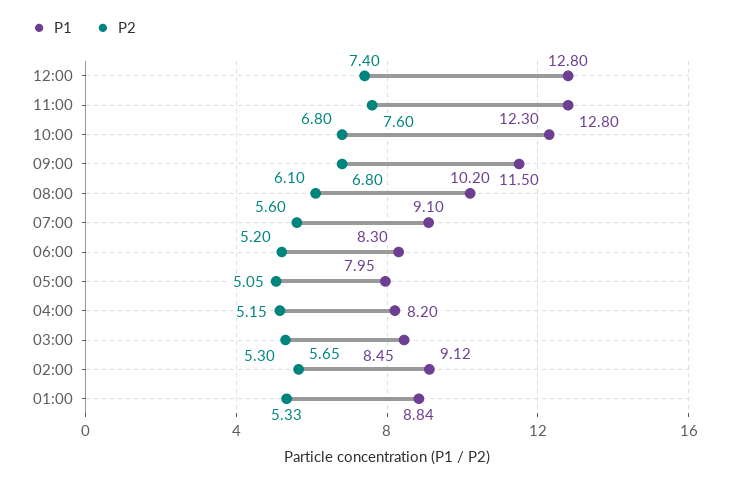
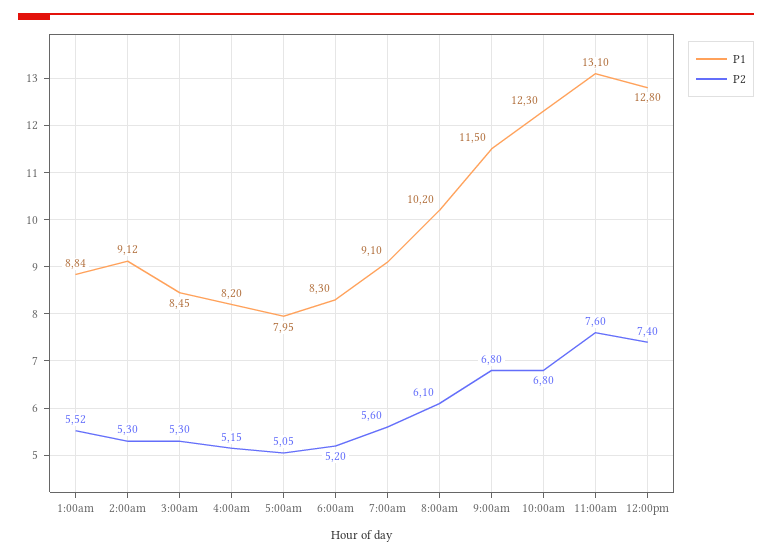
  {
    "P1": {
      "12:00": 12.8,
-     "11:00": 12.8,
+     "11:00": 13.1,
      "10:00": 12.3,
      "09:00": 11.5,
      "08:00": 10.2,
      "07:00": 9.1,
      "06:00": 8.3,
      "05:00": 7.95,
      "04:00": 8.2,
      "03:00": 8.45,
      "02:00": 9.12,
      "01:00": 8.84
    },
    "P2": {
      "12:00": 7.4,
      "11:00": 7.6,
      "10:00": 6.8,
      "09:00": 6.8,
      "08:00": 6.1,
      "07:00": 5.6,
      "06:00": 5.2,
      "05:00": 5.05,
      "04:00": 5.15,
      "03:00": 5.3,
-     "02:00": 5.65,
+     "02:00": 5.3,
-     "01:00": 5.33
+     "01:00": 5.52
    }
  }

